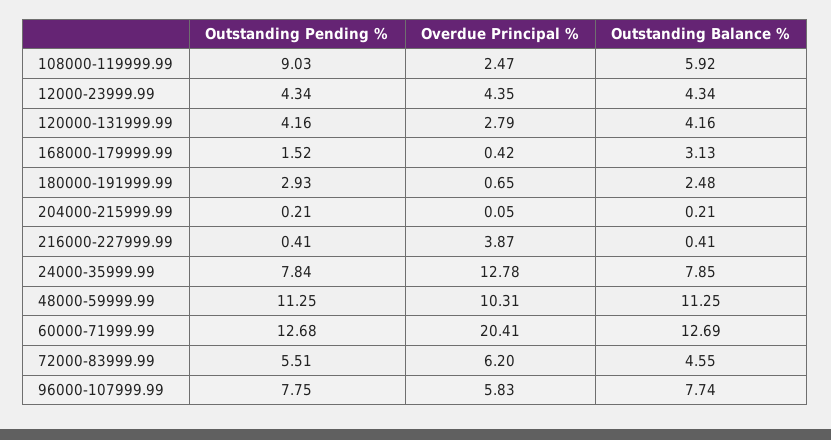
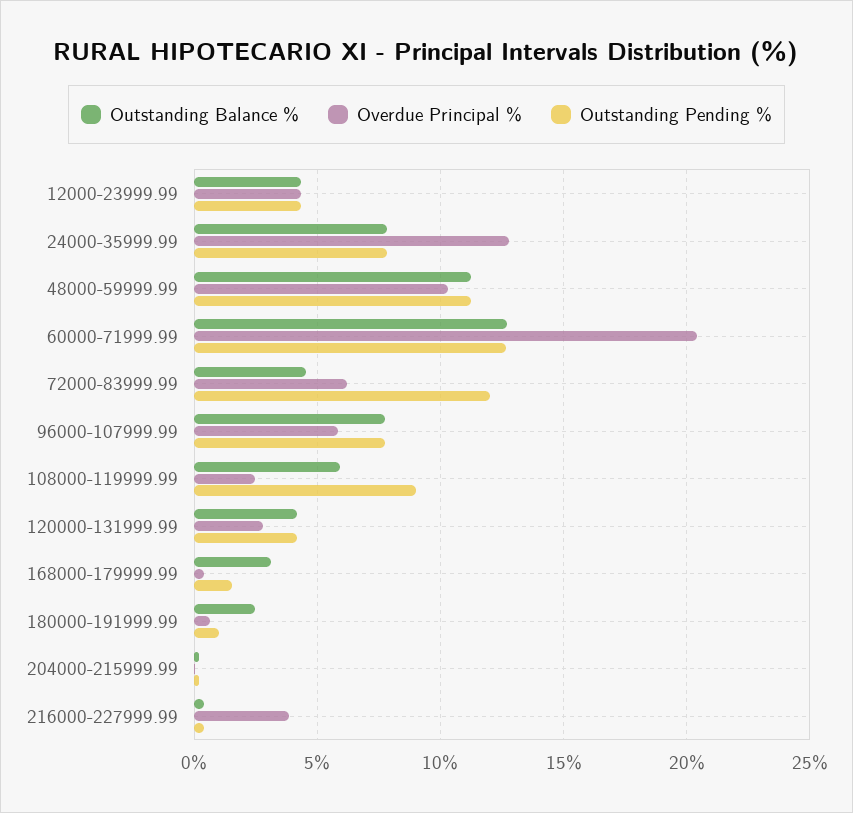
  {
    "Outstanding Pending %": {
      "108000-119999.99": 9.03,
      "12000-23999.99": 4.34,
      "120000-131999.99": 4.16,
      "168000-179999.99": 1.52,
-     "180000-191999.99": 2.93,
+     "180000-191999.99": 1,
      "204000-215999.99": 0.21,
      "216000-227999.99": 0.41,
      "24000-35999.99": 7.84,
      "48000-59999.99": 11.25,
      "60000-71999.99": 12.68,
-     "72000-83999.99": 5.51,
+     "72000-83999.99": 12,
      "96000-107999.99": 7.75
    },
    "Overdue Principal %": {
      "108000-119999.99": 2.47,
      "12000-23999.99": 4.35,
      "120000-131999.99": 2.79,
      "168000-179999.99": 0.42,
      "180000-191999.99": 0.65,
      "204000-215999.99": 0.05,
      "216000-227999.99": 3.87,
      "24000-35999.99": 12.78,
      "48000-59999.99": 10.31,
      "60000-71999.99": 20.41,
      "72000-83999.99": 6.2,
      "96000-107999.99": 5.83
    },
    "Outstanding Balance %": {
      "108000-119999.99": 5.92,
      "12000-23999.99": 4.34,
      "120000-131999.99": 4.16,
      "168000-179999.99": 3.13,
      "180000-191999.99": 2.48,
      "204000-215999.99": 0.21,
      "216000-227999.99": 0.41,
      "24000-35999.99": 7.85,
      "48000-59999.99": 11.25,
      "60000-71999.99": 12.69,
      "72000-83999.99": 4.55,
      "96000-107999.99": 7.74
    }
  }

